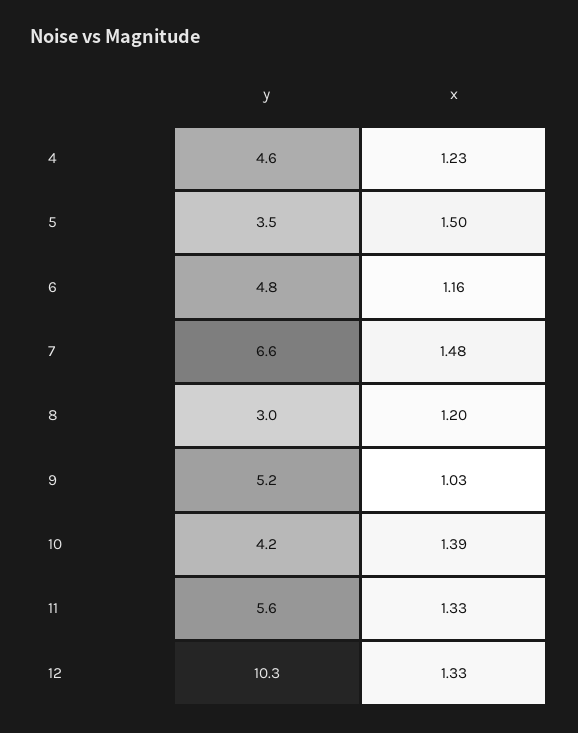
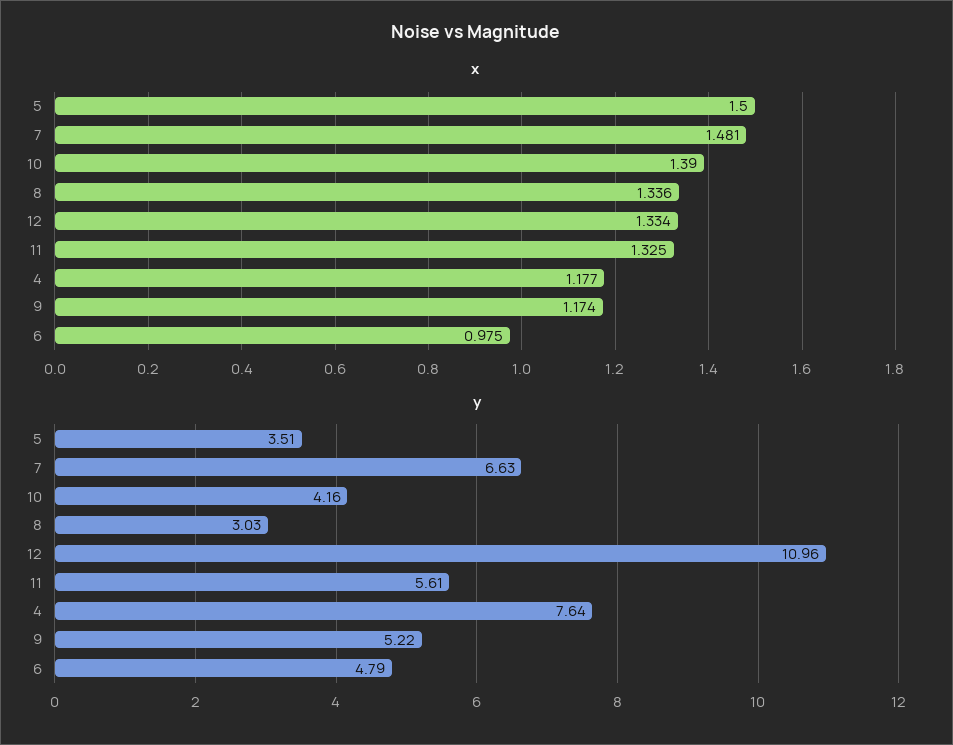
  {
    "y": {
-     "4": 4.6,
+     "4": 7.64,
      "5": 3.51,
      "6": 4.79,
      "7": 6.63,
      "8": 3.03,
      "9": 5.22,
      "10": 4.16,
      "11": 5.61,
-     "12": 10.3
+     "12": 10.96
    },
    "x": {
-     "4": 1.23,
+     "4": 1.177,
      "5": 1.5,
-     "6": 1.16,
+     "6": 0.975,
      "7": 1.481,
-     "8": 1.2,
+     "8": 1.336,
-     "9": 1.03,
+     "9": 1.174,
      "10": 1.39,
      "11": 1.325,
      "12": 1.334
    }
  }

